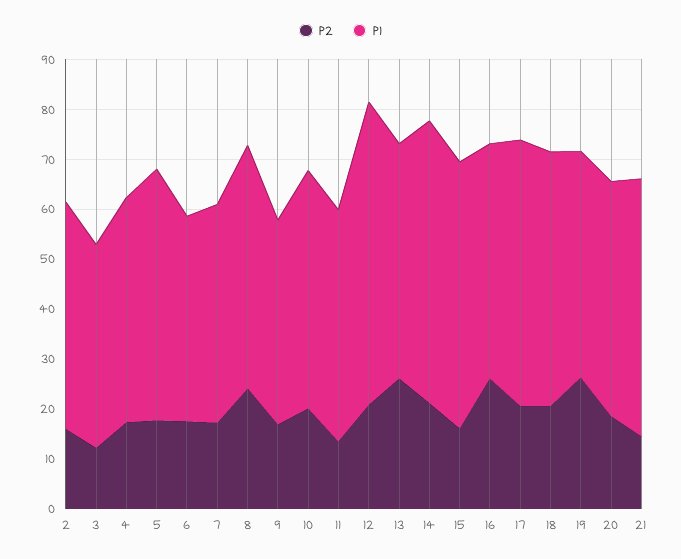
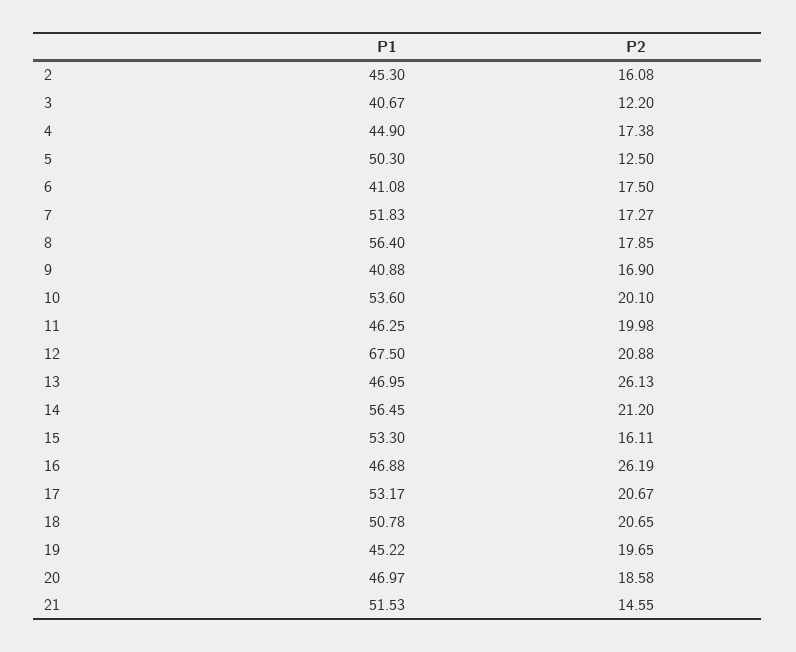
  {
    "P2": {
      "2": 16.08,
      "3": 12.2,
      "4": 17.38,
-     "5": 18,
+     "5": 12.5,
      "6": 17.5,
      "7": 17.27,
-     "8": 24,
+     "8": 17.85,
      "9": 16.9,
      "10": 20.1,
-     "11": 14,
+     "11": 19.98,
      "12": 20.88,
      "13": 26.13,
      "14": 21.2,
      "15": 16.11,
      "16": 26.19,
      "17": 20.67,
      "18": 20.65,
-     "19": 26,
+     "19": 19.65,
      "20": 18.58,
      "21": 14.55
    },
    "P1": {
      "2": 45.3,
      "3": 40.67,
      "4": 44.9,
      "5": 50.3,
      "6": 41.08,
-     "7": 44,
+     "7": 51.83,
-     "8": 48,
+     "8": 56.4,
      "9": 40.88,
-     "10": 48,
+     "10": 53.6,
      "11": 46.25,
-     "12": 60,
+     "12": 67.5,
      "13": 46.95,
      "14": 56.45,
      "15": 53.3,
      "16": 46.88,
      "17": 53.17,
      "18": 50.78,
      "19": 45.22,
      "20": 46.97,
      "21": 51.53
    }
  }

